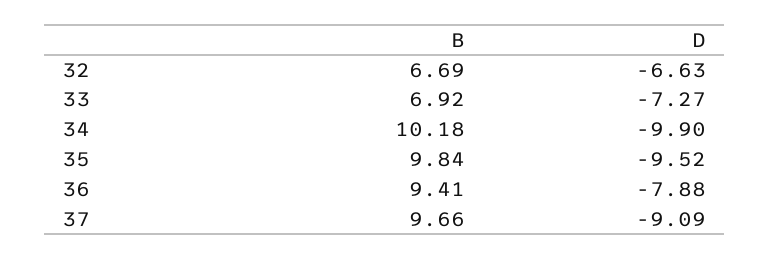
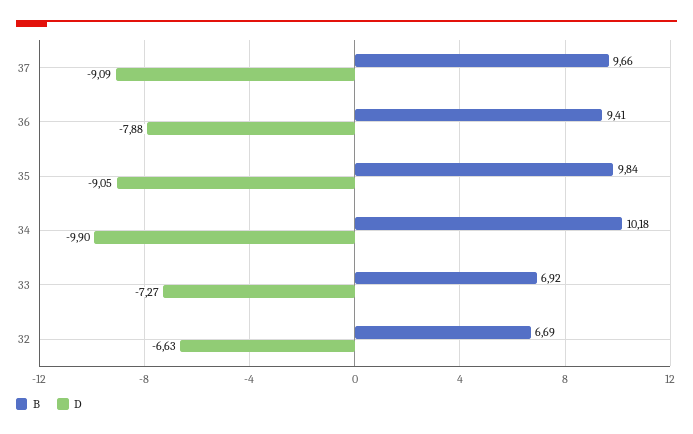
  {
    "B": {
      "32": 6.69,
      "33": 6.92,
      "34": 10.18,
      "35": 9.84,
      "36": 9.41,
      "37": 9.66
    },
    "D": {
      "32": -6.63,
      "33": -7.27,
      "34": -9.9,
-     "35": -9.52,
+     "35": -9.05,
      "36": -7.88,
      "37": -9.09
    }
  }

